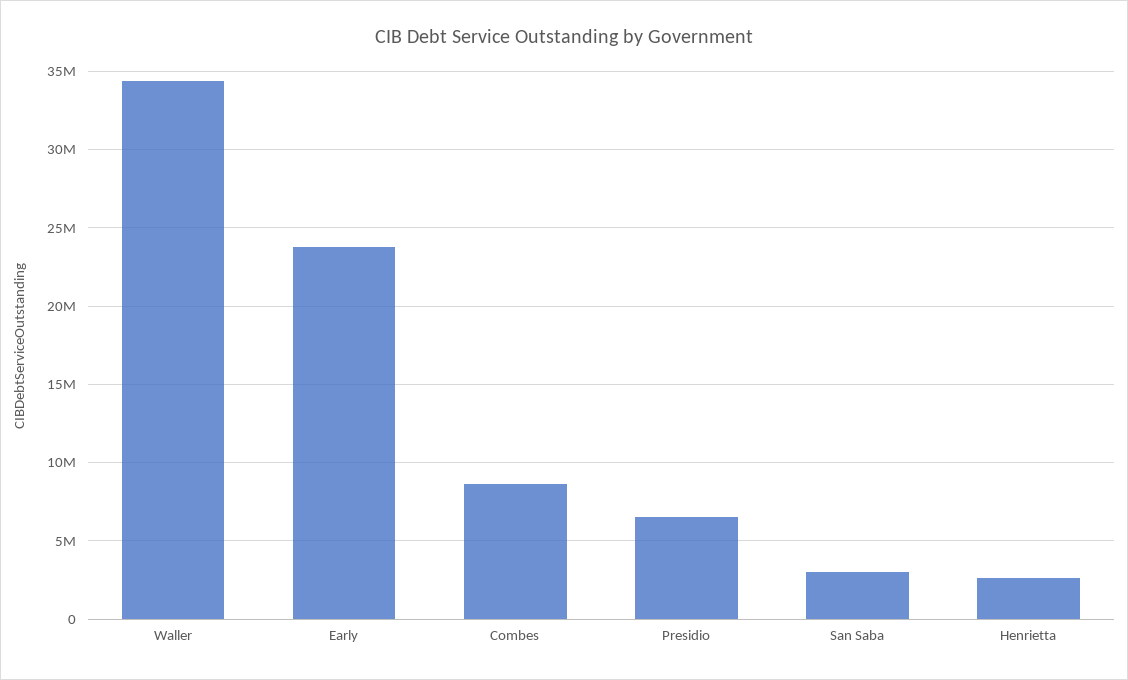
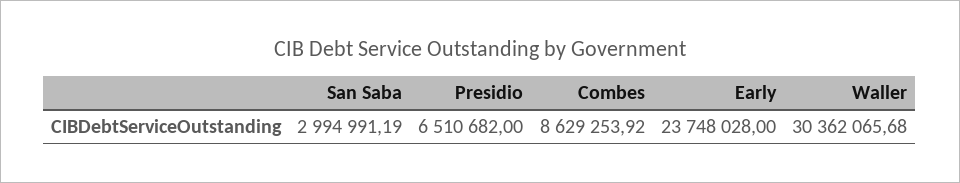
  {
-   "Waller": 34500000,
+   "Waller": 30362065.68,
    "Early": 23748028,
    "Combes": 8629253.92,
    "Presidio": 6510682,
-   "San Saba": 2994991.19,
+   "San Saba": 2994991.19
-   "Henrietta": 2500000
  }

